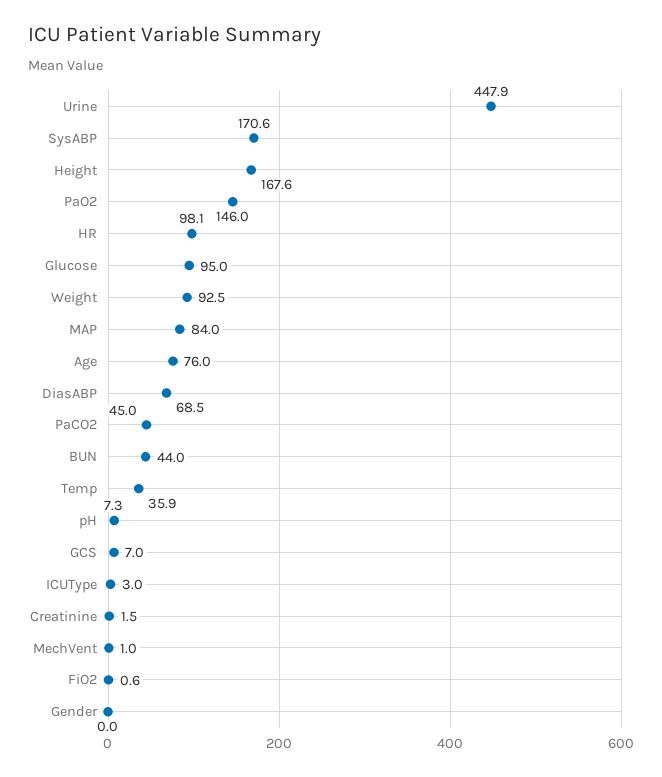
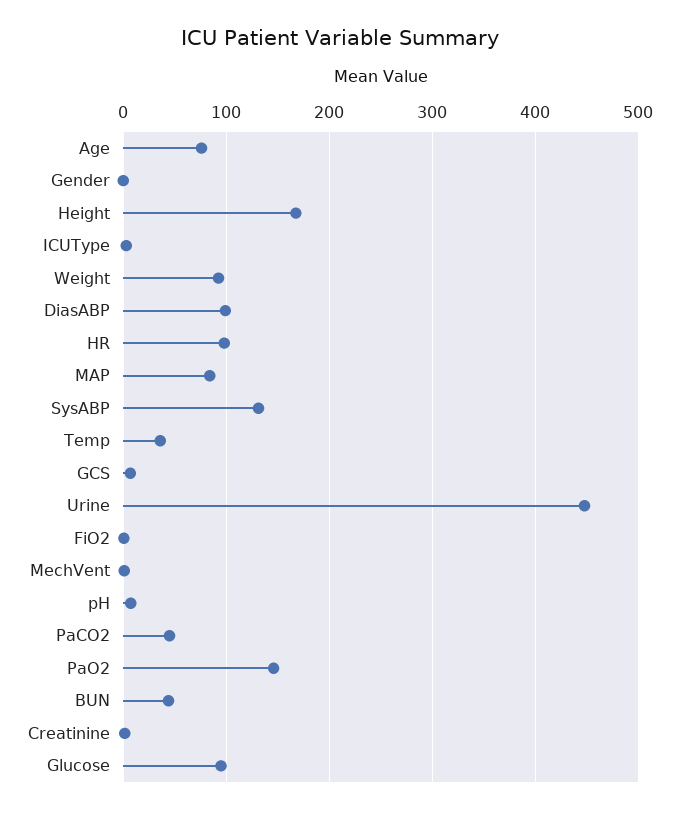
  {
    "Urine": 447.9,
-   "SysABP": 170.6,
+   "SysABP": 130,
    "Height": 167.6,
    "PaO2": 146,
    "HR": 98.1,
    "Glucose": 95,
    "Weight": 92.5,
    "MAP": 84,
    "Age": 76,
-   "DiasABP": 68.5,
+   "DiasABP": 100,
    "PaCO2": 45,
    "BUN": 44,
    "Temp": 35.9,
    "pH": 7.3,
    "GCS": 7,
    "ICUType": 3,
    "Creatinine": 1.5,
    "MechVent": 1,
    "FiO2": 0.6,
    "Gender": 0
  }

